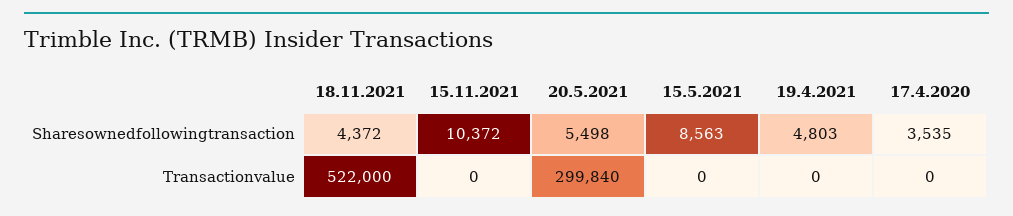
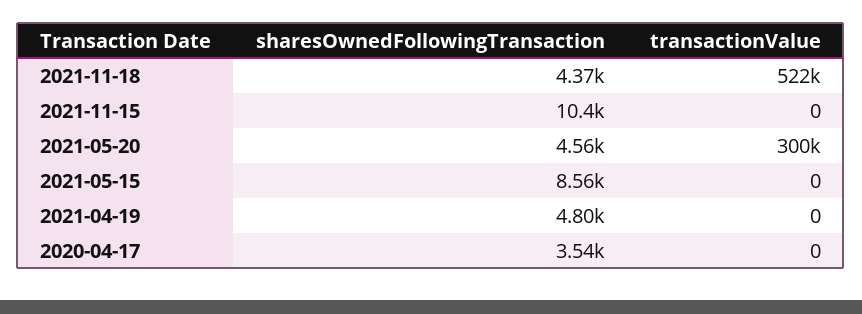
  {
    "18.11.2021": {
      "Sharesownedfollowingtransaction": 4372,
      "Transactionvalue": 522000
    },
    "15.11.2021": {
      "Sharesownedfollowingtransaction": 10372,
      "Transactionvalue": 0
    },
    "20.5.2021": {
-     "Sharesownedfollowingtransaction": 5498,
+     "Sharesownedfollowingtransaction": 4560,
      "Transactionvalue": 299840
    },
    "15.5.2021": {
      "Sharesownedfollowingtransaction": 8563,
      "Transactionvalue": 0
    },
    "19.4.2021": {
      "Sharesownedfollowingtransaction": 4803,
      "Transactionvalue": 0
    },
    "17.4.2020": {
      "Sharesownedfollowingtransaction": 3535,
      "Transactionvalue": 0
    }
  }

